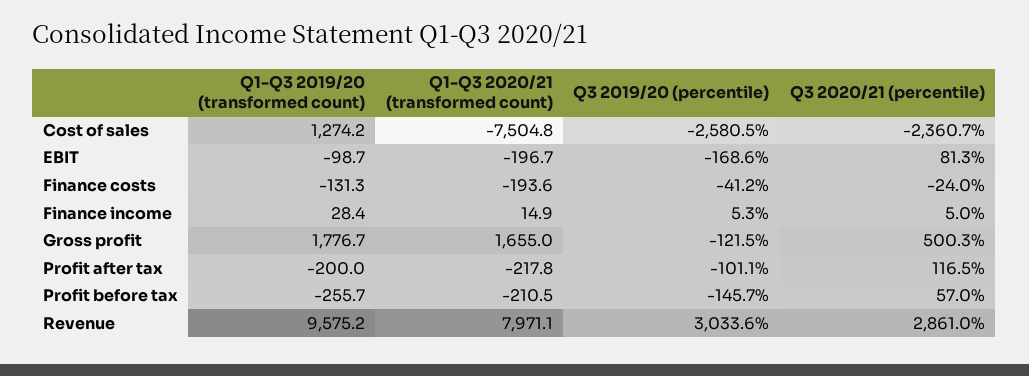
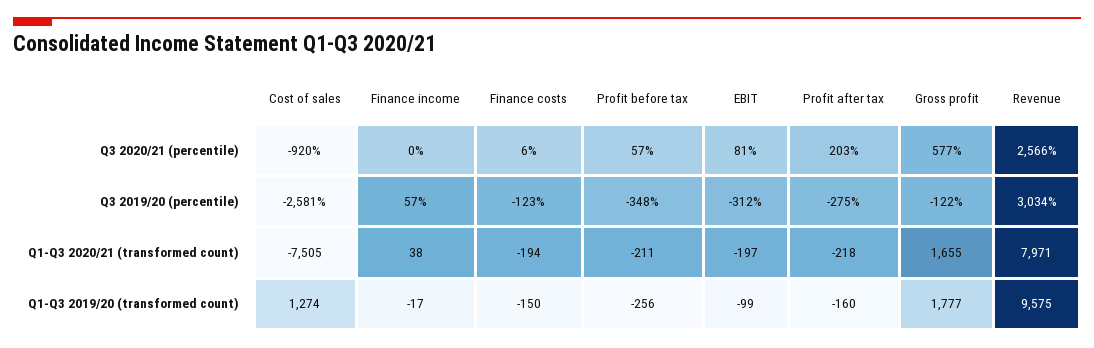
  {
    "Q1-Q3 2019/20 (transformed count)": {
      "Cost of sales": 1274.2,
      "EBIT": -98.7,
-     "Finance costs": -131.3,
+     "Finance costs": -150,
-     "Finance income": 28.4,
+     "Finance income": -17,
      "Gross profit": 1776.7,
-     "Profit after tax": -200,
+     "Profit after tax": -160,
      "Profit before tax": -255.7,
      "Revenue": 9575.2
    },
    "Q1-Q3 2020/21 (transformed count)": {
      "Cost of sales": -7504.8,
      "EBIT": -196.7,
      "Finance costs": -193.6,
-     "Finance income": 14.9,
+     "Finance income": 38,
      "Gross profit": 1655,
      "Profit after tax": -217.8,
      "Profit before tax": -210.5,
      "Revenue": 7971.1
    },
    "Q3 2019/20 (percentile)": {
      "Cost of sales": -2580.5,
-     "EBIT": -168.6,
+     "EBIT": -312,
-     "Finance costs": -41.2,
+     "Finance costs": -123,
-     "Finance income": 5.3,
+     "Finance income": 57,
      "Gross profit": -121.5,
-     "Profit after tax": -101.1,
+     "Profit after tax": -275,
-     "Profit before tax": -145.7,
+     "Profit before tax": -348,
      "Revenue": 3033.6
    },
    "Q3 2020/21 (percentile)": {
-     "Cost of sales": -2360.7,
+     "Cost of sales": -920,
      "EBIT": 81.3,
-     "Finance costs": -24,
+     "Finance costs": 6,
-     "Finance income": 5,
+     "Finance income": 0,
-     "Gross profit": 500.3,
+     "Gross profit": 577,
-     "Profit after tax": 116.5,
+     "Profit after tax": 203,
      "Profit before tax": 57,
-     "Revenue": 2861
+     "Revenue": 2566
    }
  }

